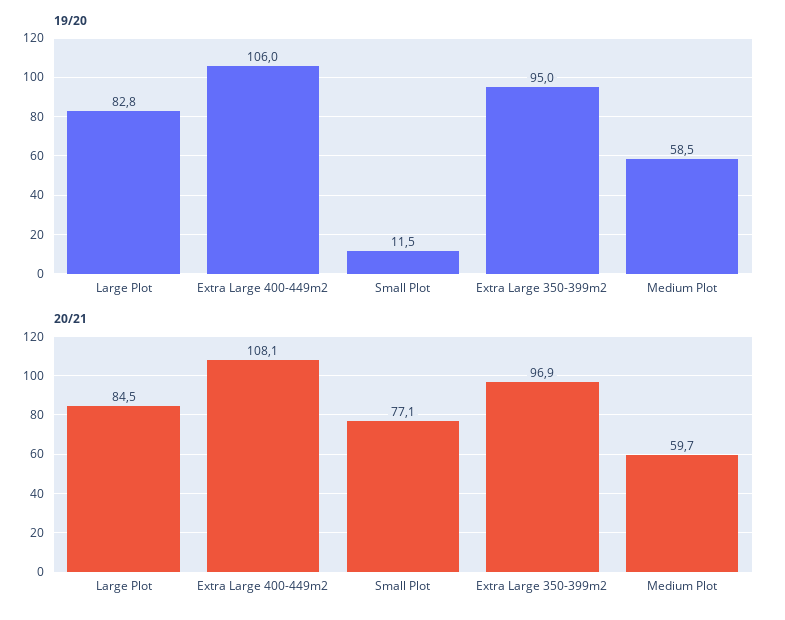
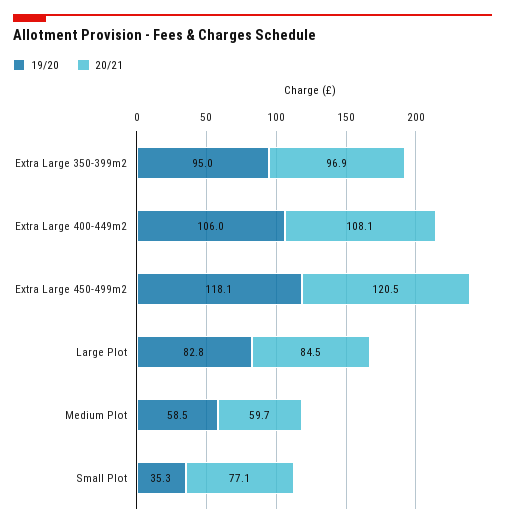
  {
    "19/20": {
      "Large Plot": 82.8,
      "Extra Large 400-449m2": 106,
-     "Small Plot": 11.5,
+     "Small Plot": 35.3,
      "Extra Large 350-399m2": 95,
-     "Medium Plot": 58.5
+     "Medium Plot": 58.5,
+     "Extra Large 450-499m2": 118.1
    },
    "20/21": {
      "Large Plot": 84.5,
      "Extra Large 400-449m2": 108.1,
      "Small Plot": 77.1,
      "Extra Large 350-399m2": 96.9,
-     "Medium Plot": 59.7
+     "Medium Plot": 59.7,
+     "Extra Large 450-499m2": 120.5
    }
  }

